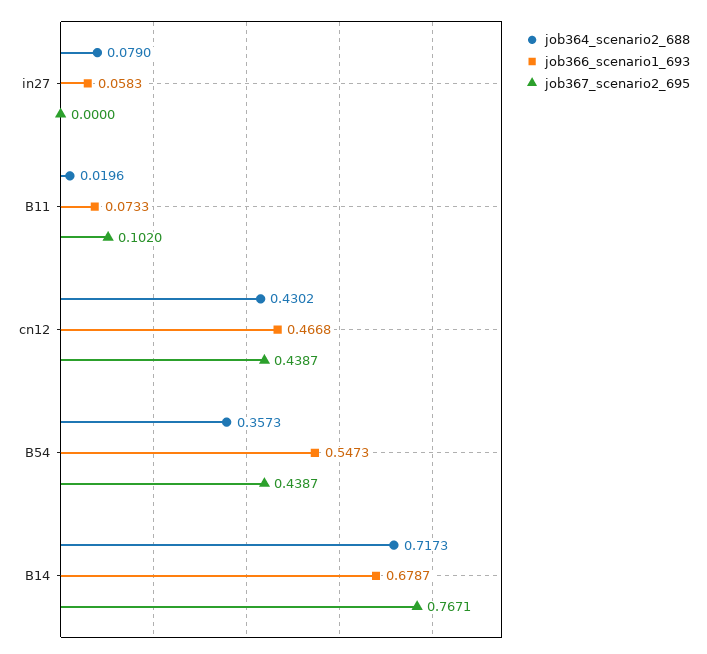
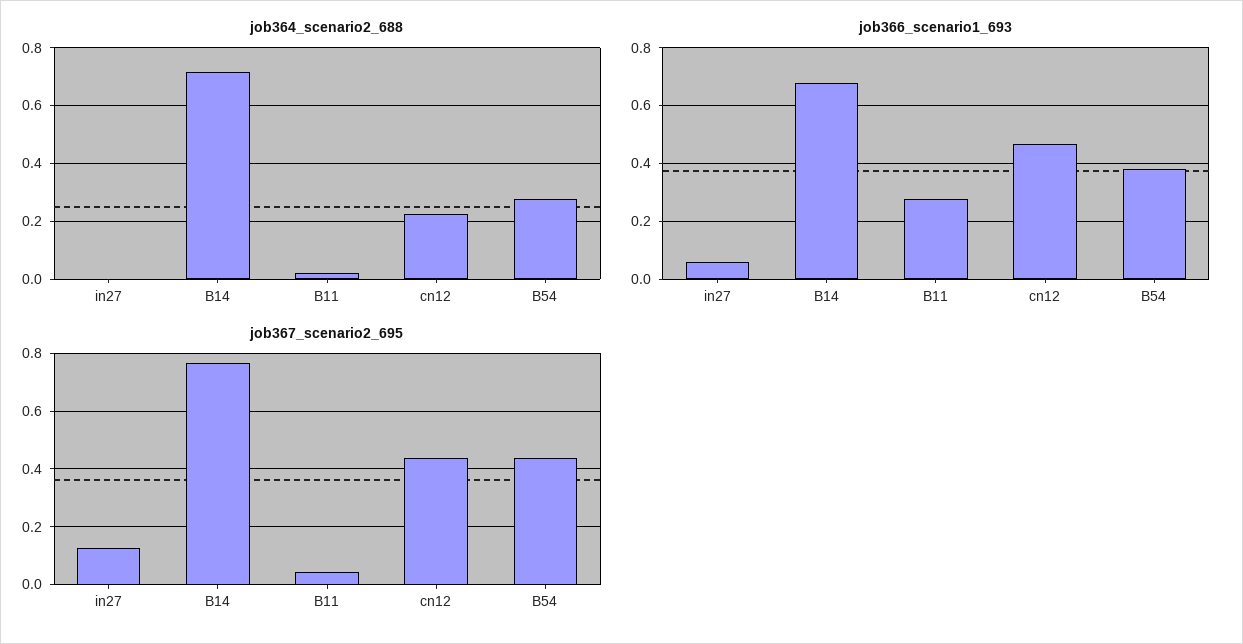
  {
    "job364_scenario2_688": {
-     "in27": 0.079,
+     "in27": 0,
      "B11": 0.0196,
-     "cn12": 0.4302,
+     "cn12": 0.225,
-     "B54": 0.3573,
+     "B54": 0.275,
      "B14": 0.7173
    },
    "job366_scenario1_693": {
      "in27": 0.0583,
-     "B11": 0.0733,
+     "B11": 0.275,
      "cn12": 0.4668,
-     "B54": 0.5473,
+     "B54": 0.375,
      "B14": 0.6787
    },
    "job367_scenario2_695": {
-     "in27": 0,
+     "in27": 0.125,
-     "B11": 0.102,
+     "B11": 0.05,
      "cn12": 0.4387,
      "B54": 0.4387,
      "B14": 0.7671
    }
  }

